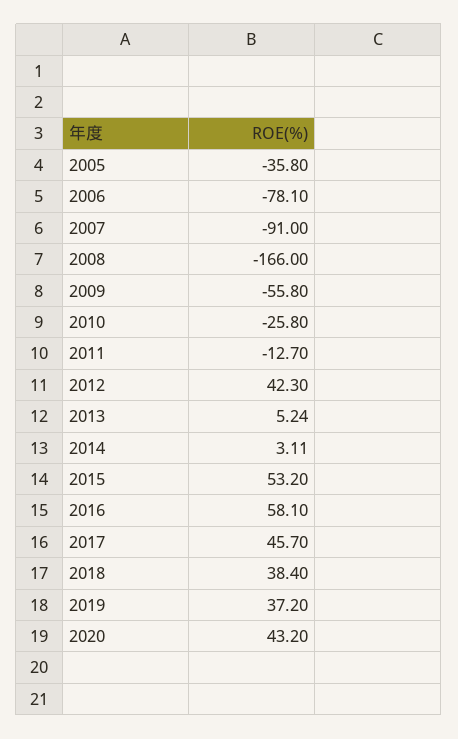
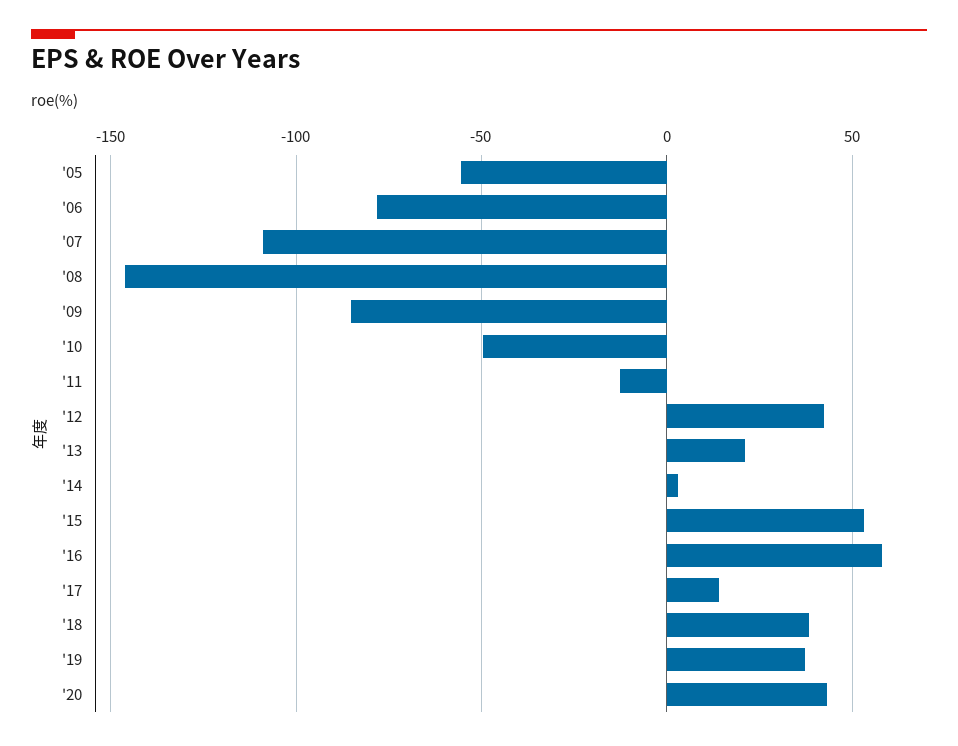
  {
-   "2005": -35.8,
+   "2005": -55,
    "2006": -78.1,
-   "2007": -91,
+   "2007": -110,
-   "2008": -166,
+   "2008": -145,
-   "2009": -55.8,
+   "2009": -85,
-   "2010": -25.8,
+   "2010": -50,
    "2011": -12.7,
    "2012": 42.3,
-   "2013": 5.24,
+   "2013": 20,
    "2014": 3.11,
    "2015": 53.2,
    "2016": 58.1,
-   "2017": 45.7,
+   "2017": 15,
    "2018": 38.4,
    "2019": 37.2,
    "2020": 43.2
  }

